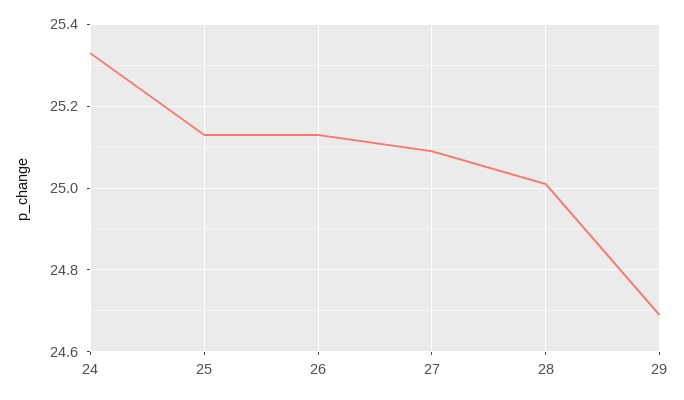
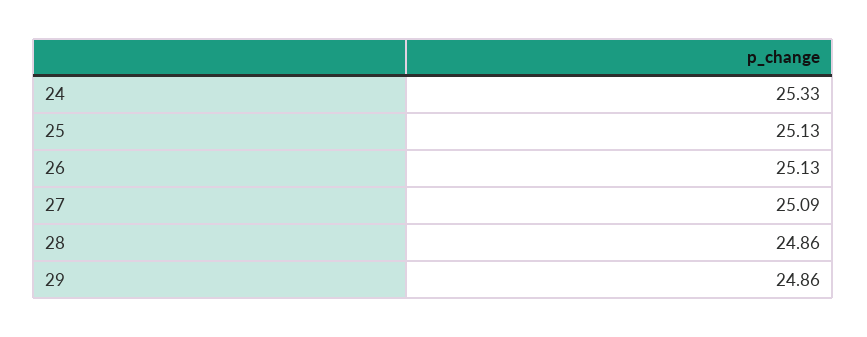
  {
    "24": 25.33,
    "25": 25.13,
    "26": 25.13,
    "27": 25.09,
-   "28": 25,
+   "28": 24.86,
-   "29": 24.7
+   "29": 24.86
  }

